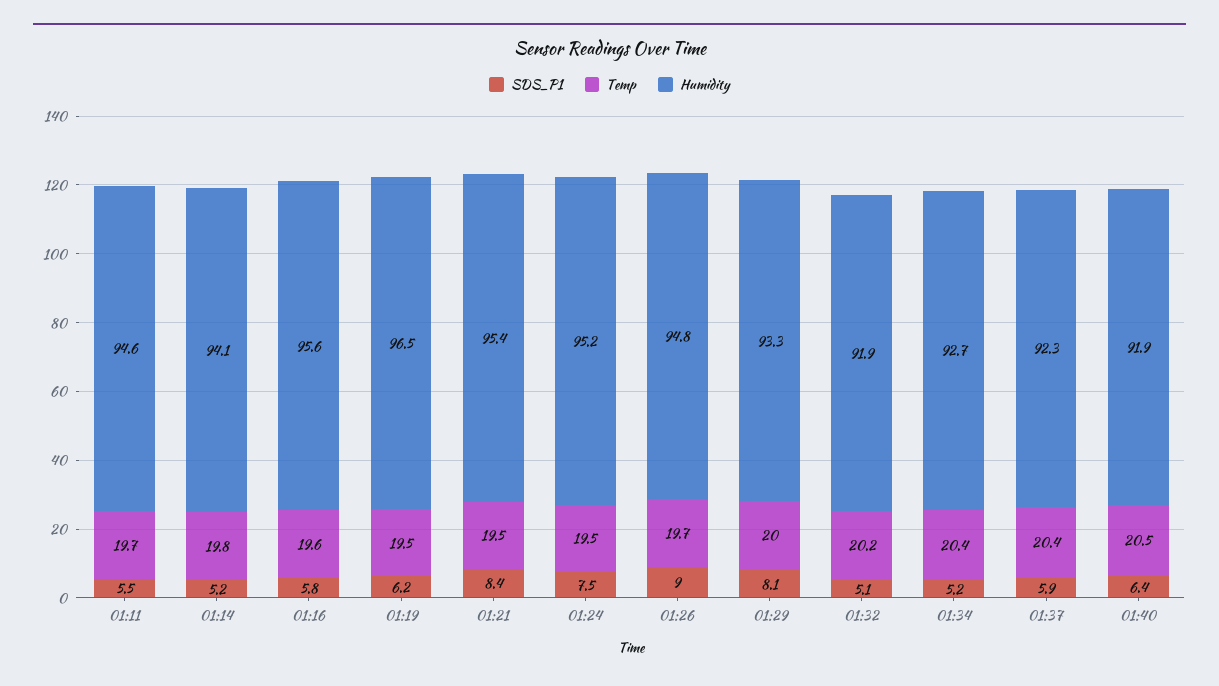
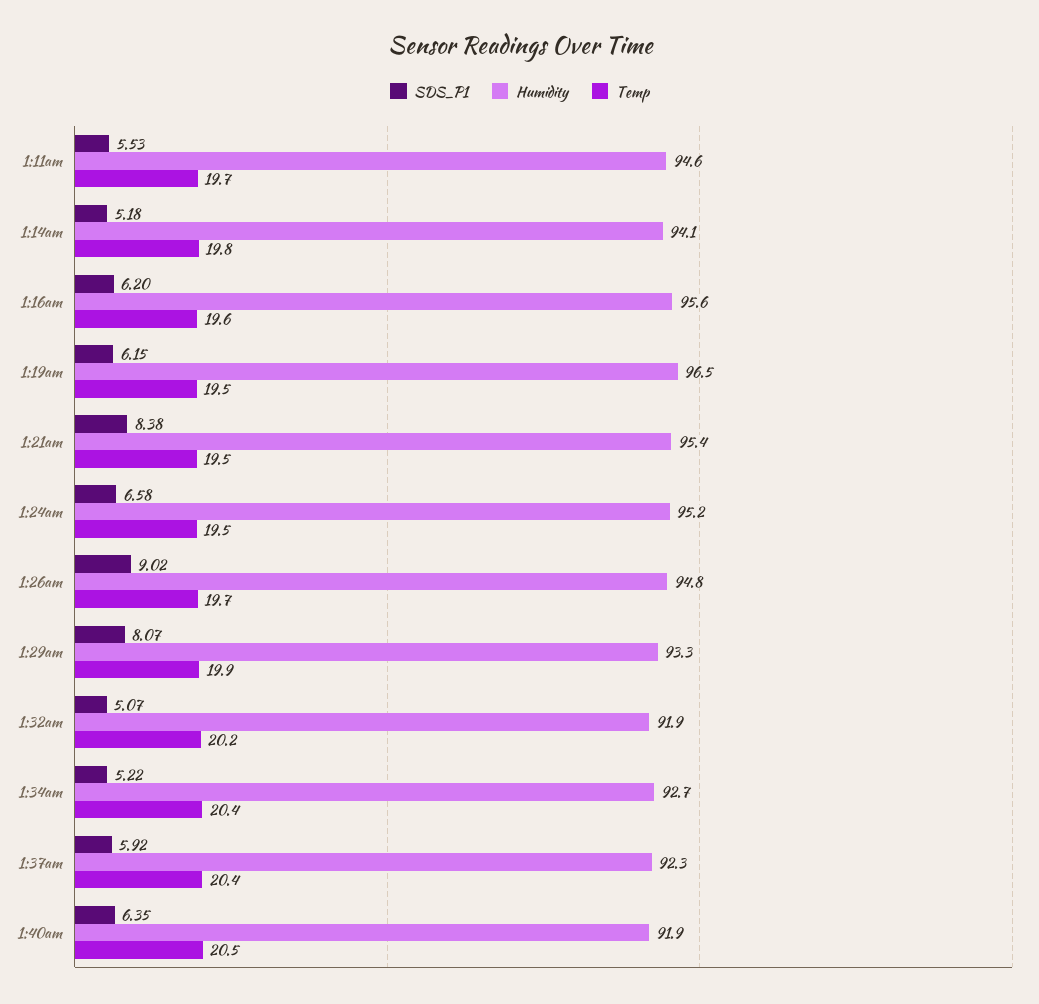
  {
    "SDS_P1": {
      "01:11": 5.53,
      "01:14": 5.18,
-     "01:16": 5.8,
+     "01:16": 6.2,
      "01:19": 6.15,
      "01:21": 8.38,
-     "01:24": 7.5,
+     "01:24": 6.58,
      "01:26": 9.02,
      "01:29": 8.07,
      "01:32": 5.07,
      "01:34": 5.22,
      "01:37": 5.92,
      "01:40": 6.35
    },
    "Temp": {
      "01:11": 19.7,
      "01:14": 19.8,
      "01:16": 19.6,
      "01:19": 19.5,
      "01:21": 19.5,
      "01:24": 19.5,
      "01:26": 19.7,
-     "01:29": 20,
+     "01:29": 19.9,
      "01:32": 20.2,
      "01:34": 20.4,
      "01:37": 20.4,
      "01:40": 20.5
    },
    "Humidity": {
      "01:11": 94.6,
      "01:14": 94.1,
      "01:16": 95.6,
      "01:19": 96.5,
      "01:21": 95.4,
      "01:24": 95.2,
      "01:26": 94.8,
      "01:29": 93.3,
      "01:32": 91.9,
      "01:34": 92.7,
      "01:37": 92.3,
      "01:40": 91.9
    }
  }

